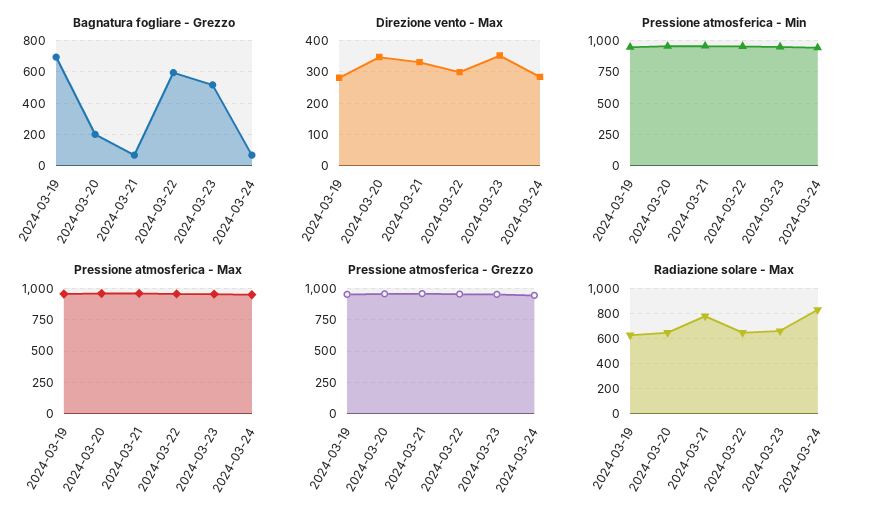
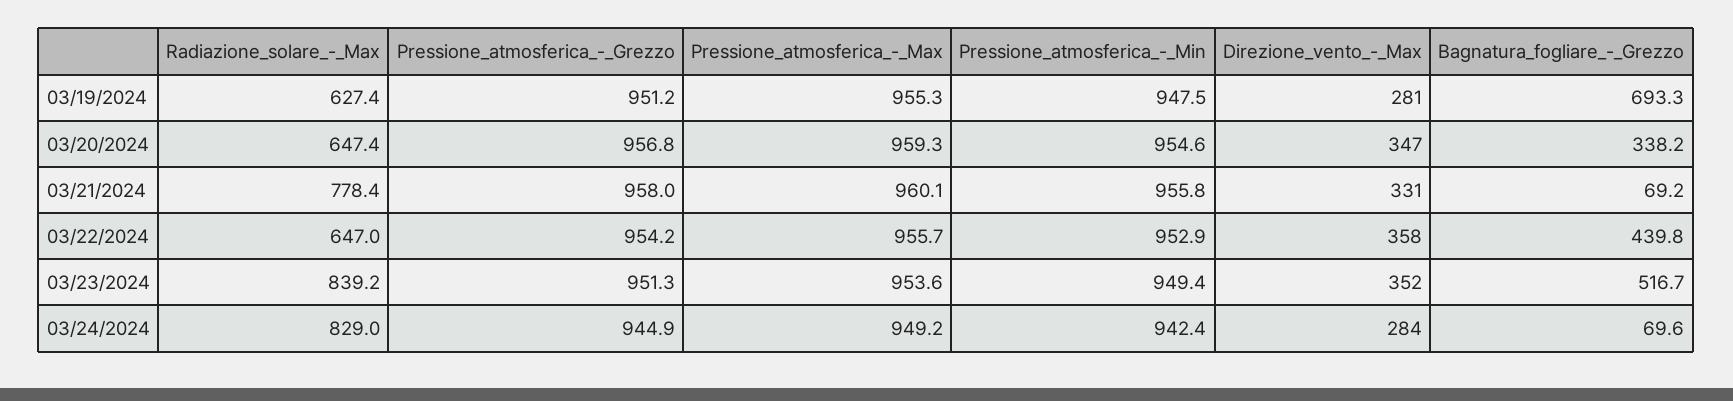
  {
    "Bagnatura fogliare - Grezzo": {
      "2024-03-19": 693.3,
-     "2024-03-20": 200,
+     "2024-03-20": 338.2,
      "2024-03-21": 69.2,
-     "2024-03-22": 600,
+     "2024-03-22": 439.8,
      "2024-03-23": 516.7,
      "2024-03-24": 69.6
    },
    "Direzione vento - Max": {
      "2024-03-19": 281,
      "2024-03-20": 347,
      "2024-03-21": 331,
-     "2024-03-22": 300,
+     "2024-03-22": 358,
      "2024-03-23": 352,
      "2024-03-24": 284
    },
    "Pressione atmosferica - Min": {
      "2024-03-19": 947.5,
      "2024-03-20": 954.6,
      "2024-03-21": 955.8,
      "2024-03-22": 952.9,
      "2024-03-23": 949.4,
      "2024-03-24": 942.4
    },
    "Pressione atmosferica - Max": {
      "2024-03-19": 955.3,
      "2024-03-20": 959.3,
      "2024-03-21": 960.1,
      "2024-03-22": 955.7,
      "2024-03-23": 953.6,
      "2024-03-24": 949.2
    },
    "Pressione atmosferica - Grezzo": {
      "2024-03-19": 951.2,
      "2024-03-20": 956.8,
      "2024-03-21": 958,
      "2024-03-22": 954.2,
      "2024-03-23": 951.3,
      "2024-03-24": 944.9
    },
    "Radiazione solare - Max": {
      "2024-03-19": 627.4,
      "2024-03-20": 647.4,
      "2024-03-21": 778.4,
      "2024-03-22": 647,
-     "2024-03-23": 650,
+     "2024-03-23": 839.2,
      "2024-03-24": 829
    }
  }

